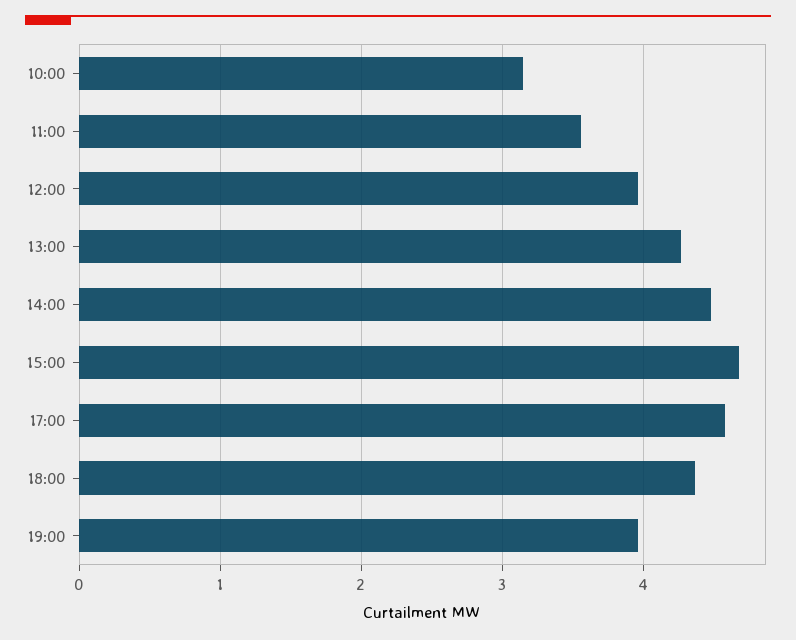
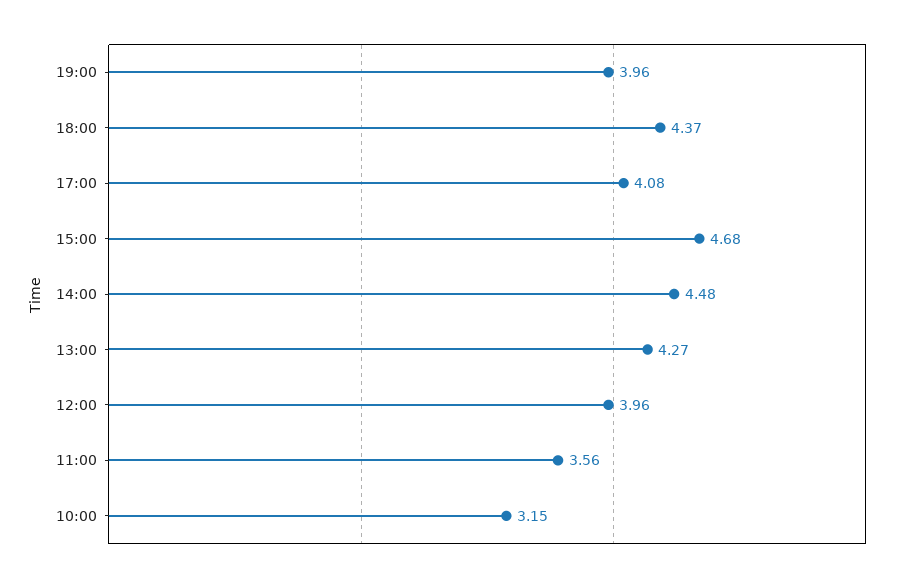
  {
    "10:00": 3.15,
    "11:00": 3.56,
    "12:00": 3.96,
    "13:00": 4.27,
    "14:00": 4.48,
    "15:00": 4.68,
-   "17:00": 4.6,
+   "17:00": 4.08,
    "18:00": 4.37,
    "19:00": 3.96
  }

